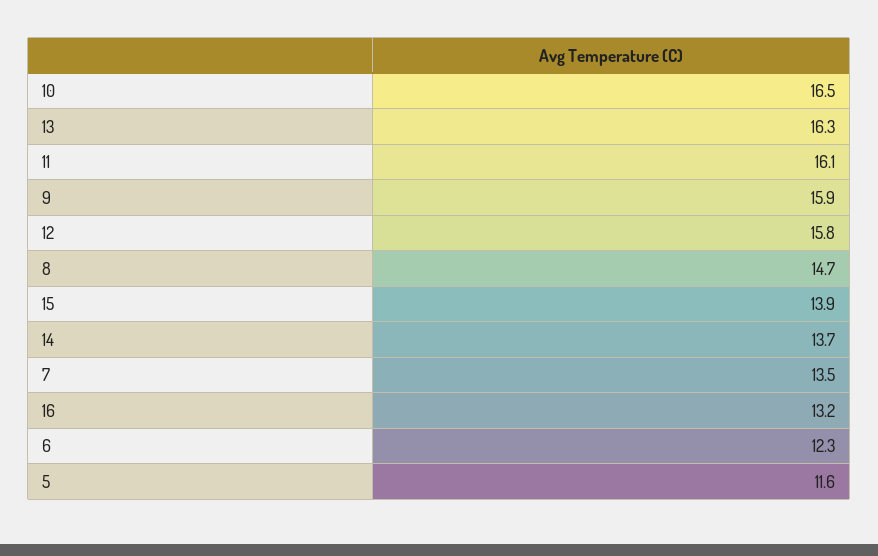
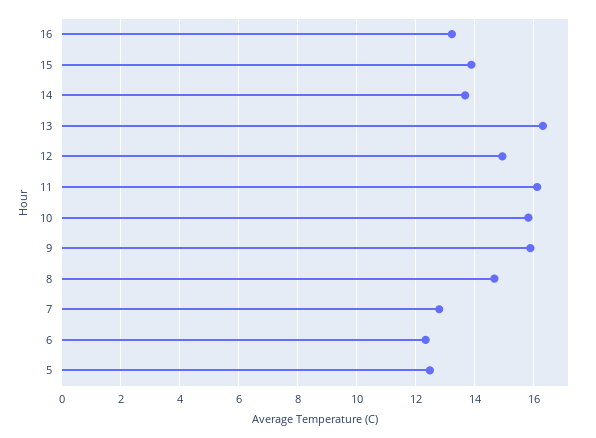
  {
-   "10": 16.5,
+   "10": 15.75,
    "13": 16.3,
    "11": 16.1,
    "9": 15.9,
-   "12": 15.8,
+   "12": 15,
    "8": 14.7,
    "15": 13.9,
    "14": 13.7,
-   "7": 13.5,
+   "7": 12.75,
    "16": 13.2,
    "6": 12.3,
-   "5": 11.6
+   "5": 12.5
  }

